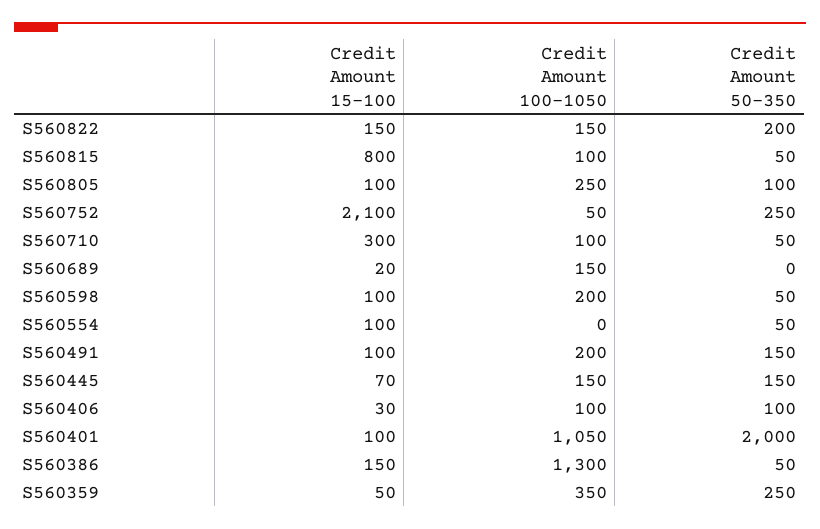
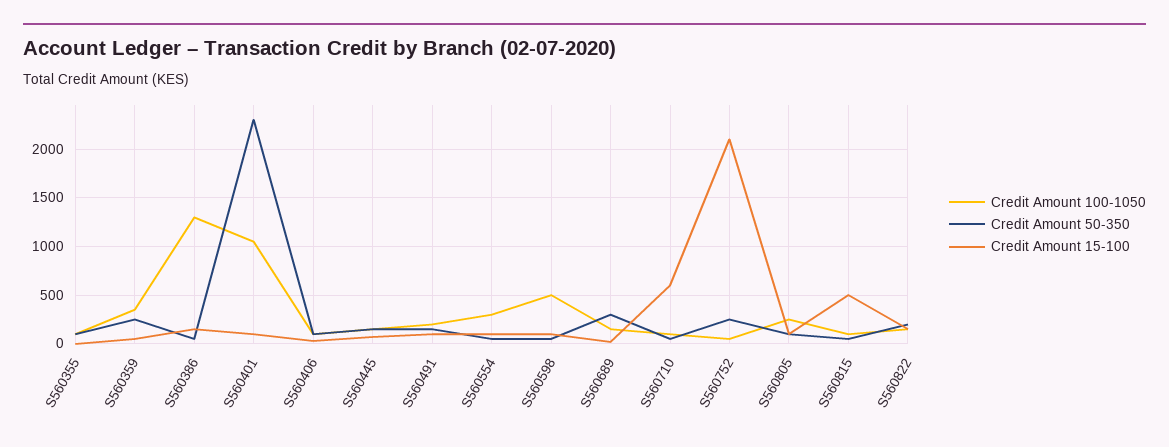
  {
    "Credit Amount 15-100": {
      "S560822": 150,
-     "S560815": 800,
+     "S560815": 500,
      "S560805": 100,
      "S560752": 2100,
-     "S560710": 300,
+     "S560710": 600,
      "S560689": 20,
      "S560598": 100,
      "S560554": 100,
      "S560491": 100,
      "S560445": 70,
      "S560406": 30,
      "S560401": 100,
      "S560386": 150,
-     "S560359": 50
+     "S560359": 50,
+     "S560355": 0
    },
    "Credit Amount 100-1050": {
      "S560822": 150,
      "S560815": 100,
      "S560805": 250,
      "S560752": 50,
      "S560710": 100,
      "S560689": 150,
-     "S560598": 200,
+     "S560598": 500,
-     "S560554": 0,
+     "S560554": 300,
      "S560491": 200,
      "S560445": 150,
      "S560406": 100,
      "S560401": 1050,
      "S560386": 1300,
-     "S560359": 350
+     "S560359": 350,
+     "S560355": 100
    },
    "Credit Amount 50-350": {
      "S560822": 200,
      "S560815": 50,
      "S560805": 100,
      "S560752": 250,
      "S560710": 50,
-     "S560689": 0,
+     "S560689": 300,
      "S560598": 50,
      "S560554": 50,
      "S560491": 150,
      "S560445": 150,
      "S560406": 100,
-     "S560401": 2000,
+     "S560401": 2300,
      "S560386": 50,
-     "S560359": 250
+     "S560359": 250,
+     "S560355": 100
    }
  }

